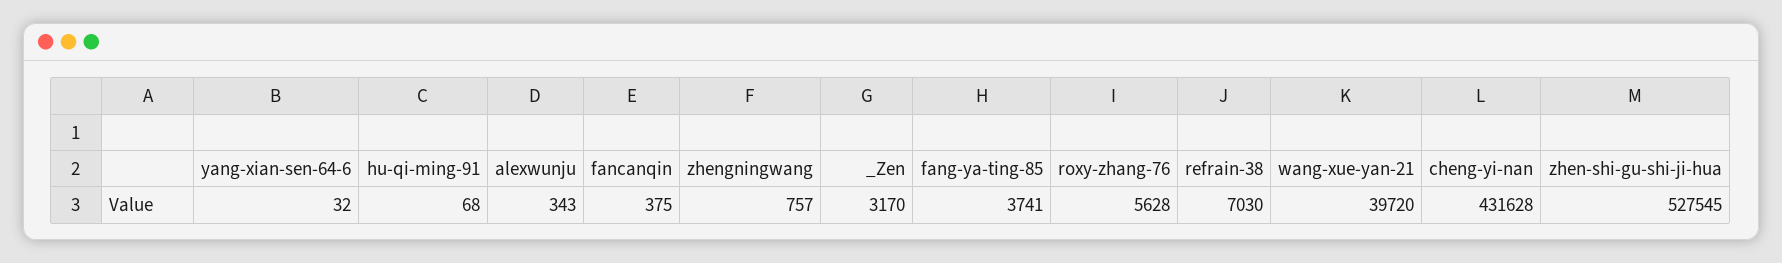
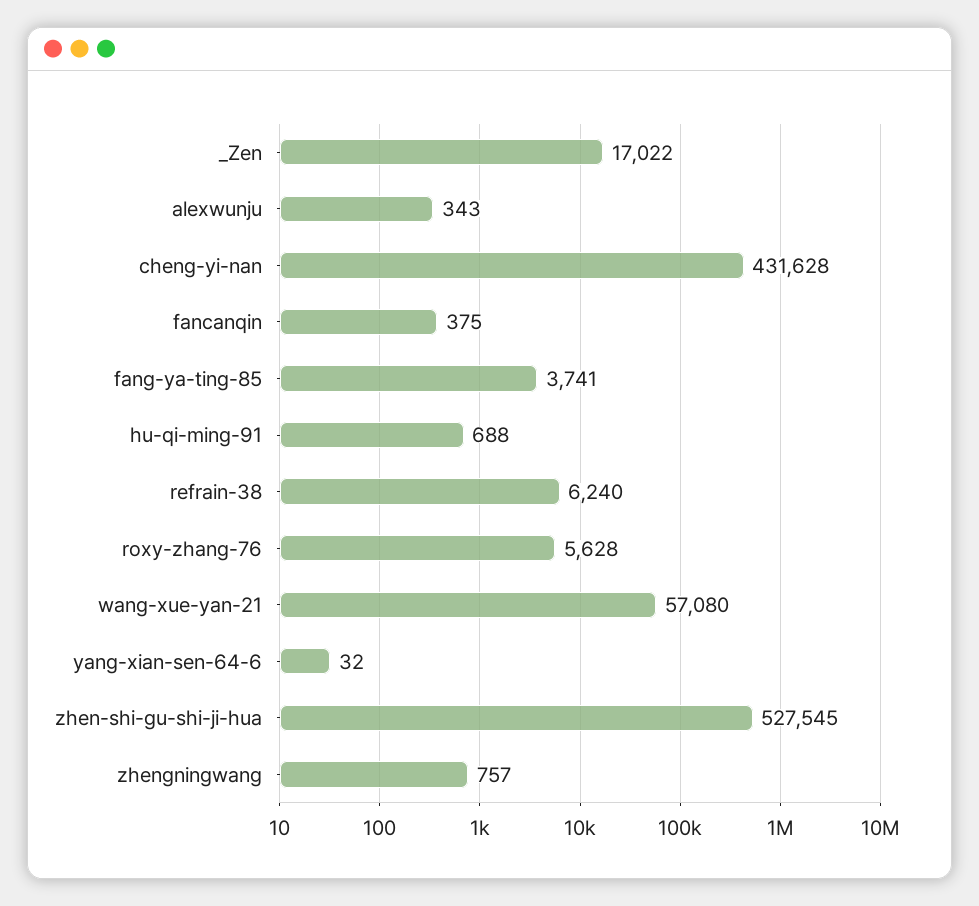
  {
    "yang-xian-sen-64-6": 32,
-   "hu-qi-ming-91": 68,
+   "hu-qi-ming-91": 688,
    "alexwunju": 343,
    "fancanqin": 375,
    "zhengningwang": 757,
-   "_Zen": 3170,
+   "_Zen": 17022,
    "fang-ya-ting-85": 3741,
    "roxy-zhang-76": 5628,
-   "refrain-38": 7030,
+   "refrain-38": 6240,
-   "wang-xue-yan-21": 39720,
+   "wang-xue-yan-21": 57080,
    "cheng-yi-nan": 431628,
    "zhen-shi-gu-shi-ji-hua": 527545
  }

